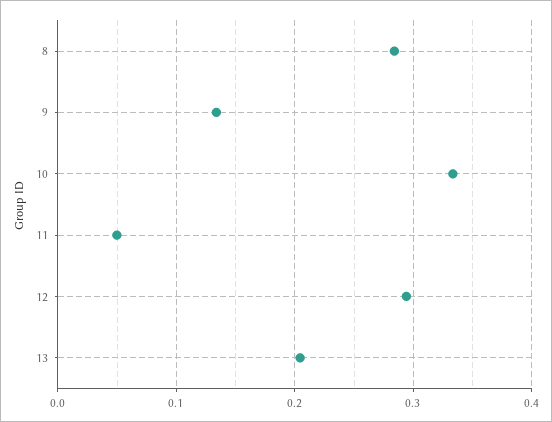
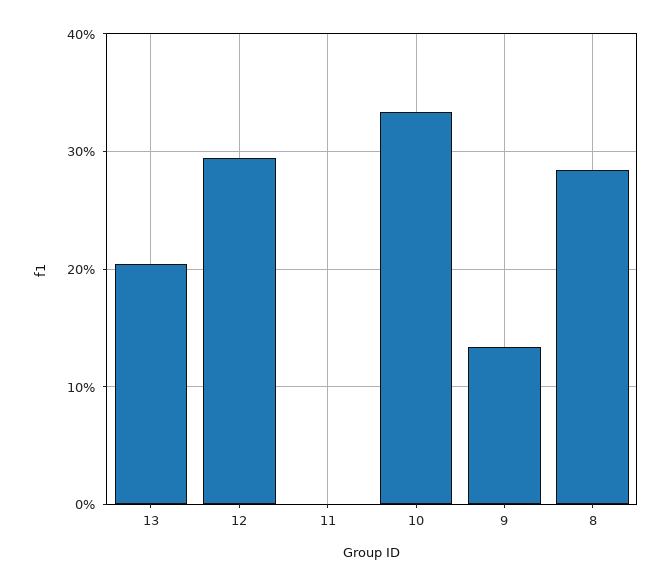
  {
    "8": 0.28,
    "9": 0.13,
    "10": 0.33,
-   "11": 0.05,
+   "11": 0,
    "12": 0.29,
    "13": 0.2
  }

